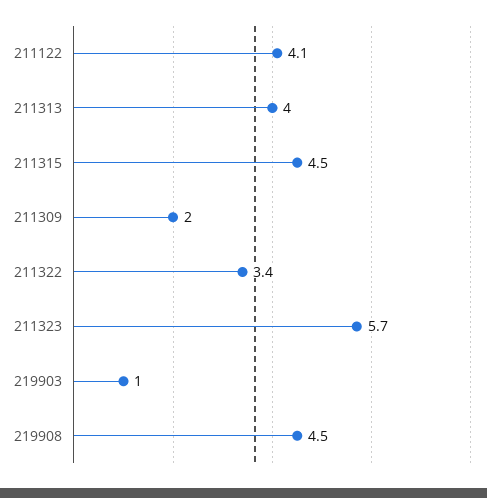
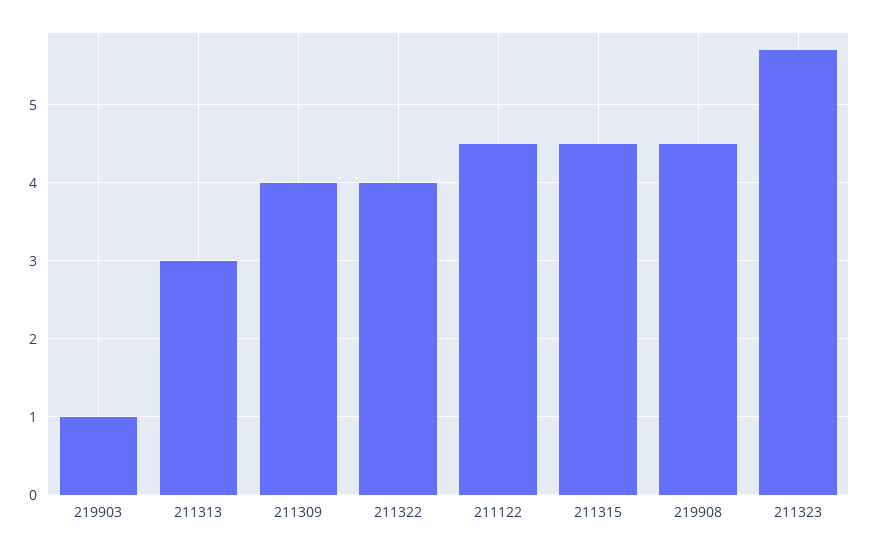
  {
-   "211122": 4.1,
+   "211122": 4.5,
-   "211313": 4,
+   "211313": 3,
    "211315": 4.5,
-   "211309": 2,
+   "211309": 4,
-   "211322": 3.4,
+   "211322": 4,
    "211323": 5.7,
    "219903": 1,
    "219908": 4.5
  }

